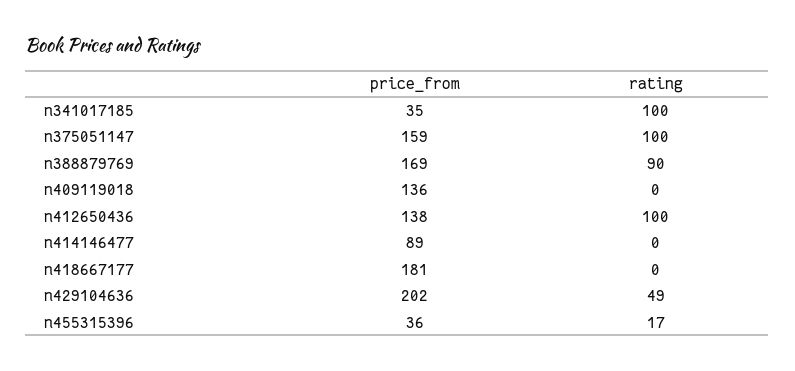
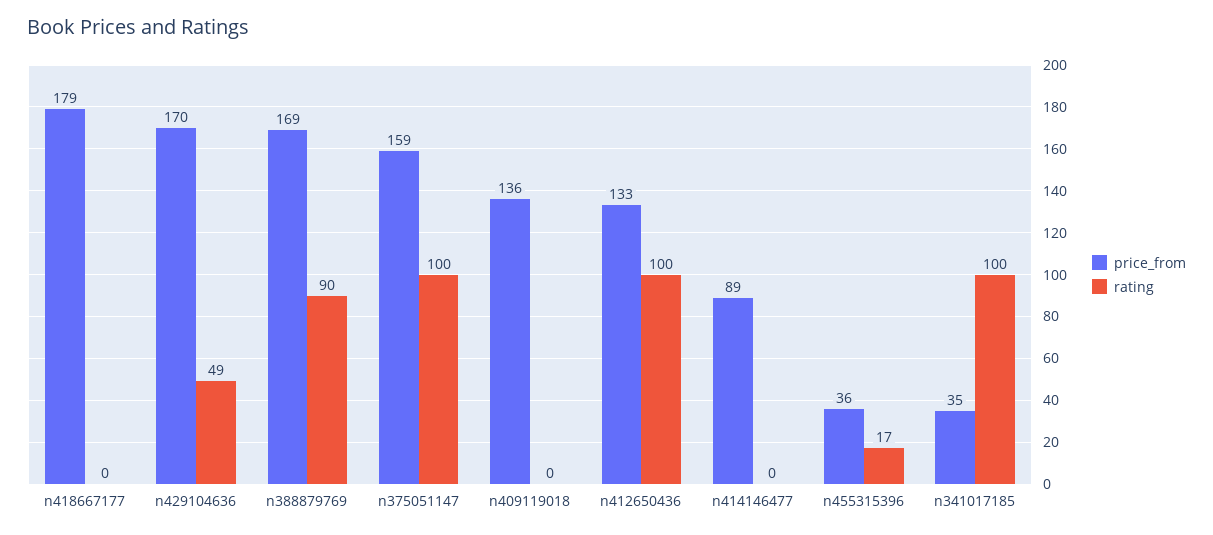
  {
    "price_from": {
      "n341017185": 35,
      "n375051147": 159,
      "n388879769": 169,
      "n409119018": 136,
-     "n412650436": 138,
+     "n412650436": 133,
      "n414146477": 89,
-     "n418667177": 181,
+     "n418667177": 179,
-     "n429104636": 202,
+     "n429104636": 170,
      "n455315396": 36
    },
    "rating": {
      "n341017185": 100,
      "n375051147": 100,
      "n388879769": 90,
      "n409119018": 0,
      "n412650436": 100,
      "n414146477": 0,
      "n418667177": 0,
      "n429104636": 49,
      "n455315396": 17
    }
  }

